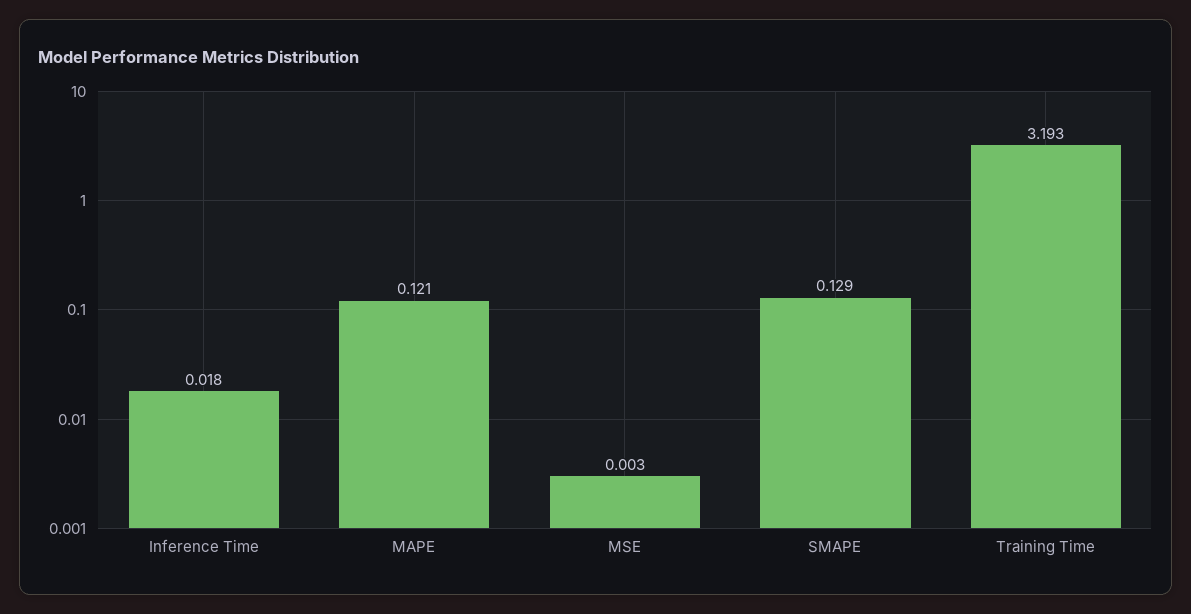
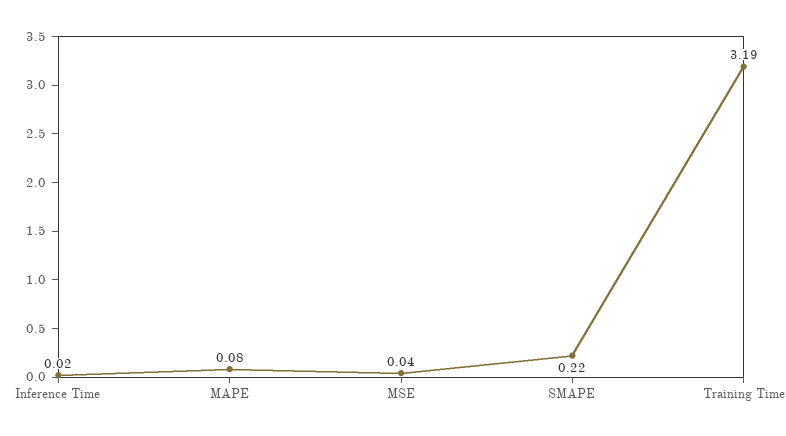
  {
    "Inference Time": 0.018,
-   "MAPE": 0.121,
+   "MAPE": 0.08,
-   "MSE": 0.003,
+   "MSE": 0.04,
-   "SMAPE": 0.129,
+   "SMAPE": 0.22,
    "Training Time": 3.193
  }

